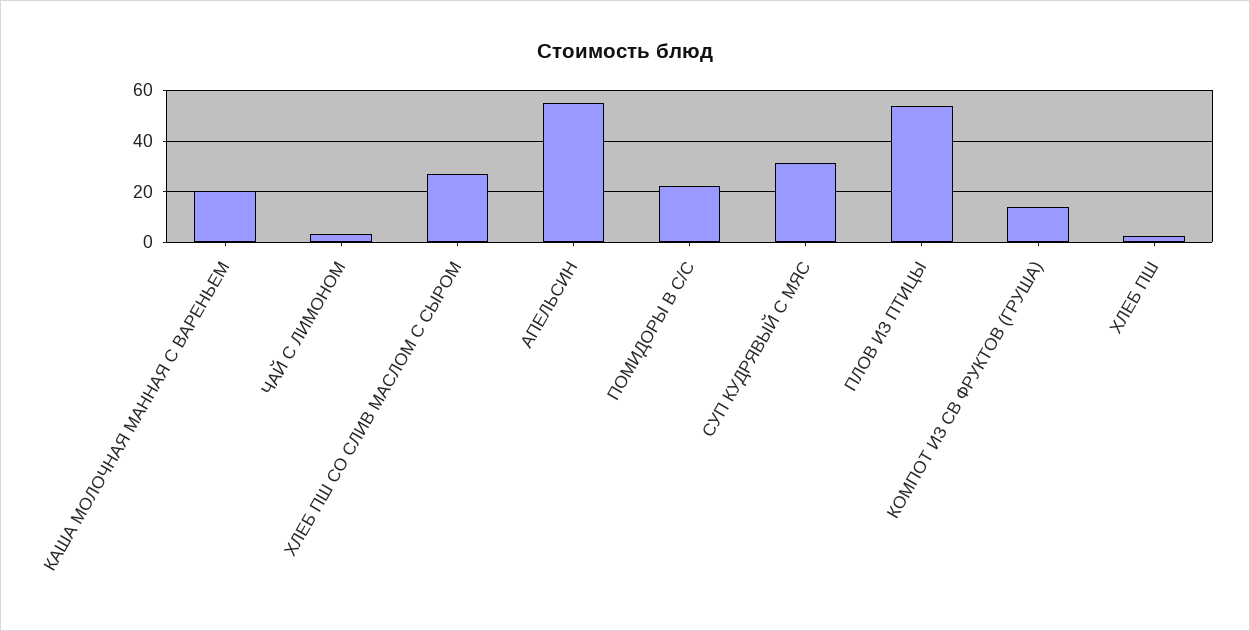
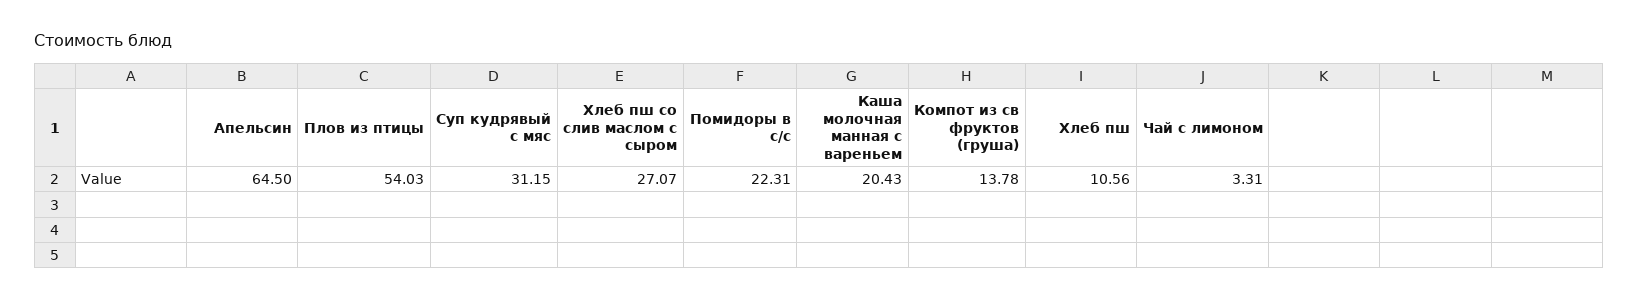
  {
    "КАША МОЛОЧНАЯ МАННАЯ С ВАРЕНЬЕМ": 20.43,
    "ЧАЙ С ЛИМОНОМ": 3.31,
    "ХЛЕБ ПШ СО СЛИВ МАСЛОМ С СЫРОМ": 27.07,
-   "АПЕЛЬСИН": 55,
+   "АПЕЛЬСИН": 64.5,
    "ПОМИДОРЫ В С/С": 22.31,
    "СУП КУДРЯВЫЙ С МЯС": 31.15,
    "ПЛОВ ИЗ ПТИЦЫ": 54.03,
    "КОМПОТ ИЗ СВ ФРУКТОВ (ГРУША)": 13.78,
-   "ХЛЕБ ПШ": 2.5
+   "ХЛЕБ ПШ": 10.56
  }

